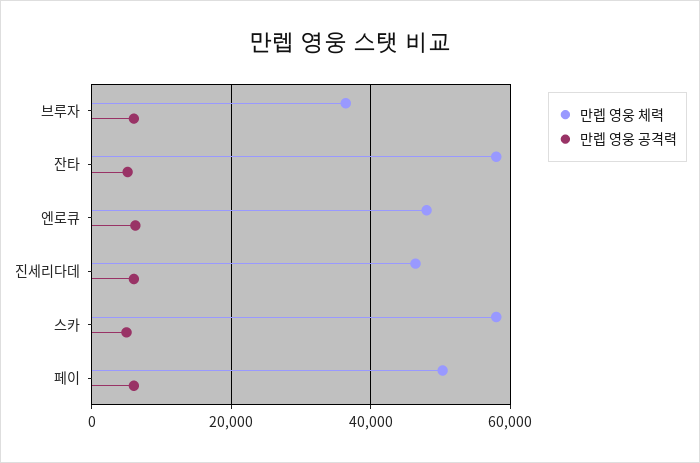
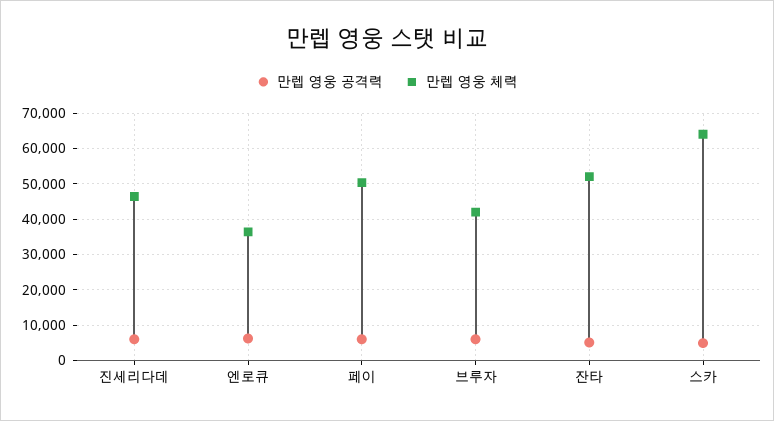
  {
    "만렙 영웅 체력": {
-     "브루자": 36000,
+     "브루자": 42000,
-     "잔타": 58000,
+     "잔타": 52000,
-     "엔로큐": 48000,
+     "엔로큐": 36000,
      "진세리다데": 46000,
-     "스카": 58000,
+     "스카": 64000,
      "페이": 50000
    },
    "만렙 영웅 공격력": {
      "브루자": 6000,
      "잔타": 6000,
      "엔로큐": 6000,
      "진세리다데": 6000,
      "스카": 4000,
      "페이": 6000
    }
  }

